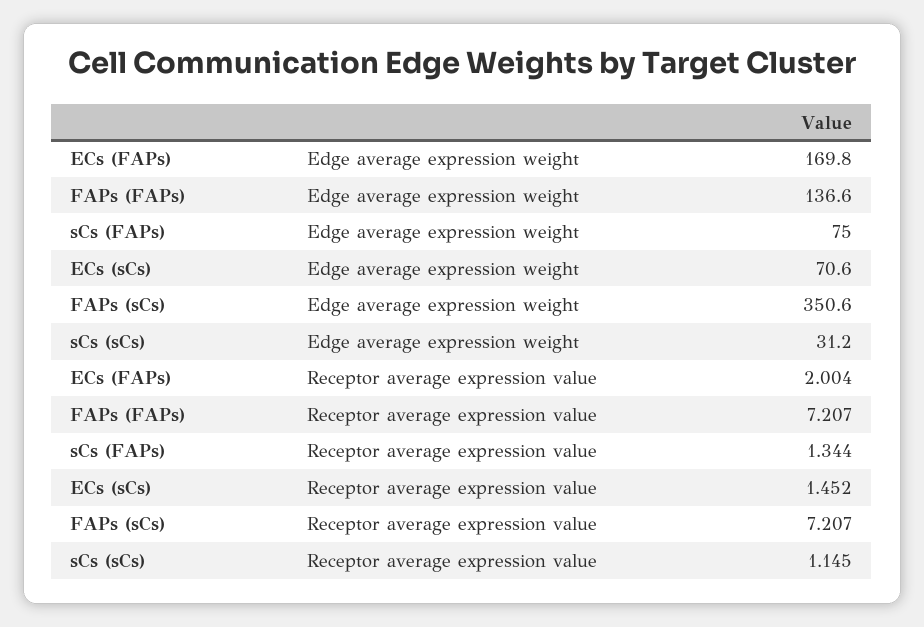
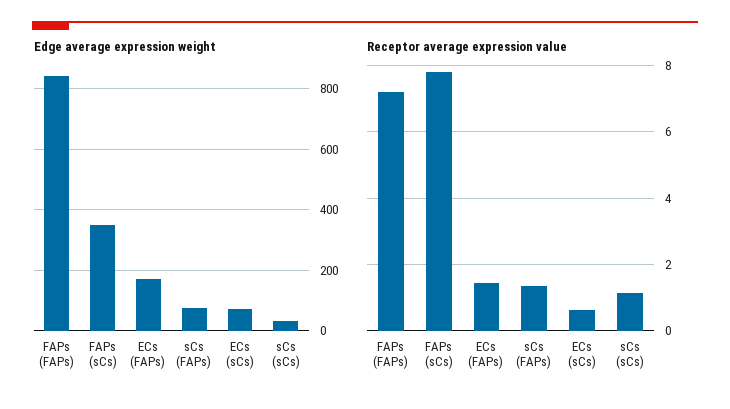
  {
    "Edge average expression weight": {
      "ECs (FAPs)": 169.8,
-     "FAPs (FAPs)": 136.6,
+     "FAPs (FAPs)": 840,
      "sCs (FAPs)": 75,
      "ECs (sCs)": 70.6,
      "FAPs (sCs)": 350.6,
      "sCs (sCs)": 31.2
    },
    "Receptor average expression value": {
-     "ECs (FAPs)": 2.004,
+     "ECs (FAPs)": 1.4,
      "FAPs (FAPs)": 7.207,
      "sCs (FAPs)": 1.344,
-     "ECs (sCs)": 1.452,
+     "ECs (sCs)": 0.6,
-     "FAPs (sCs)": 7.207,
+     "FAPs (sCs)": 7.8,
      "sCs (sCs)": 1.145
    }
  }

